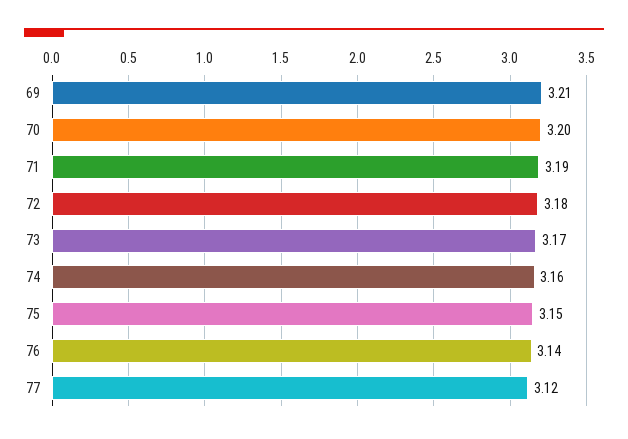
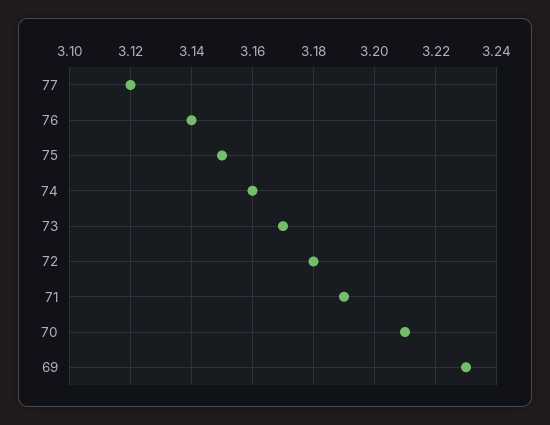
  {
-   "69": 3.21,
+   "69": 3.23,
-   "70": 3.2,
+   "70": 3.21,
    "71": 3.19,
    "72": 3.18,
    "73": 3.17,
    "74": 3.16,
    "75": 3.15,
    "76": 3.14,
    "77": 3.12
  }

